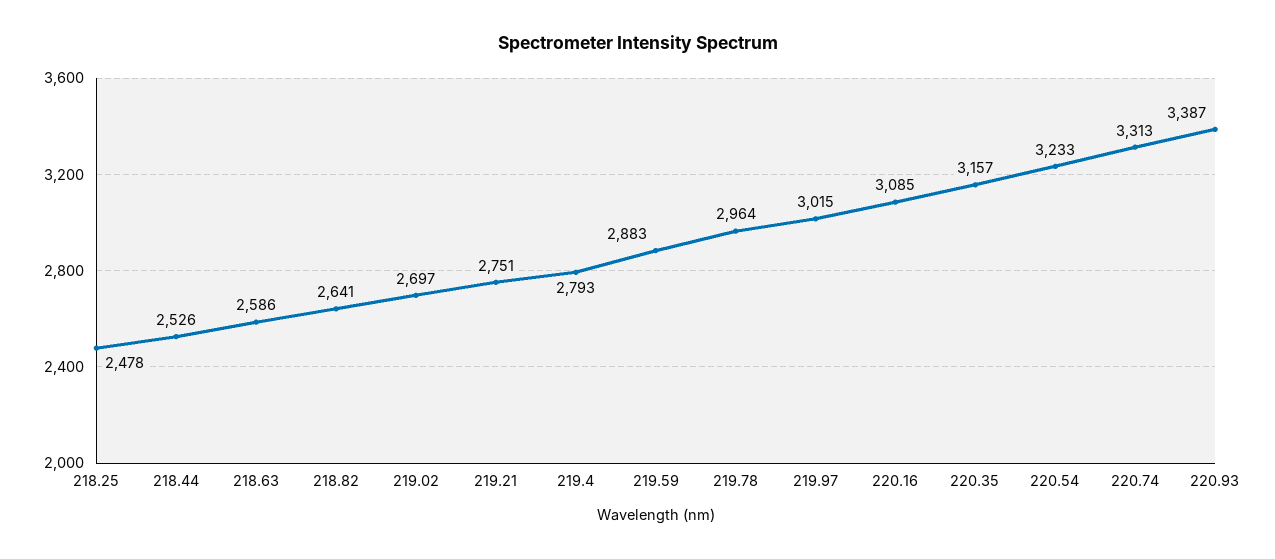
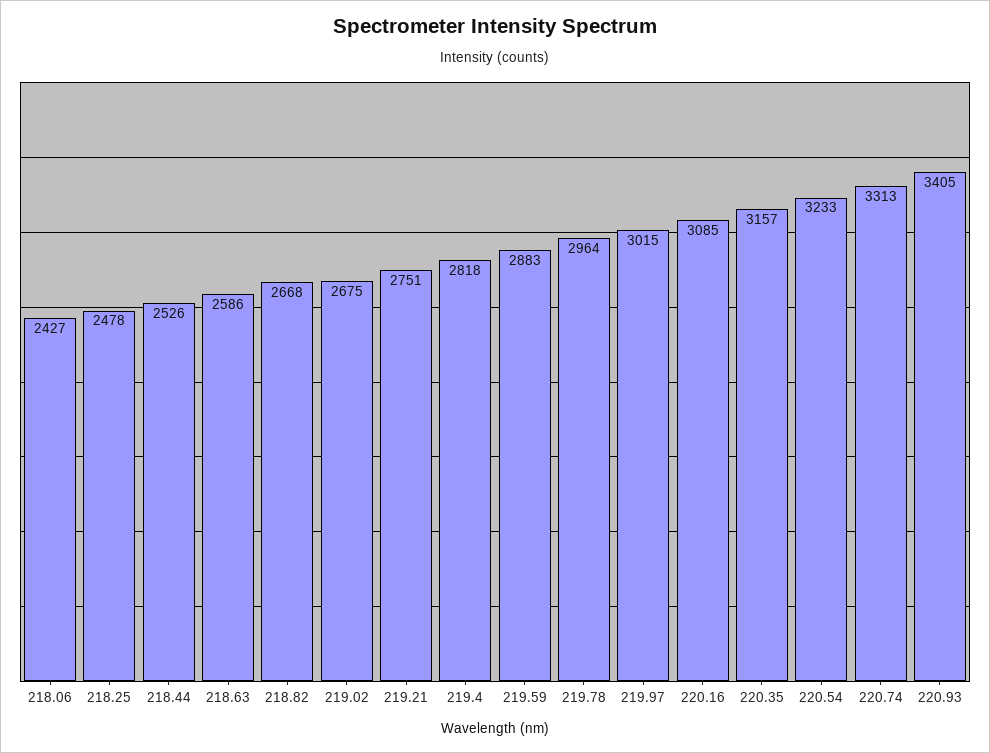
  {
    "218.25": 2478,
    "218.44": 2526,
    "218.63": 2586,
-   "218.82": 2641,
+   "218.82": 2668,
-   "219.02": 2697,
+   "219.02": 2675,
    "219.21": 2751,
-   "219.4": 2793,
+   "219.4": 2818,
    "219.59": 2883,
    "219.78": 2964,
    "219.97": 3015,
    "220.16": 3085,
    "220.35": 3157,
    "220.54": 3233,
    "220.74": 3313,
-   "220.93": 3387
+   "220.93": 3405,
+   "218.06": 2427
  }

